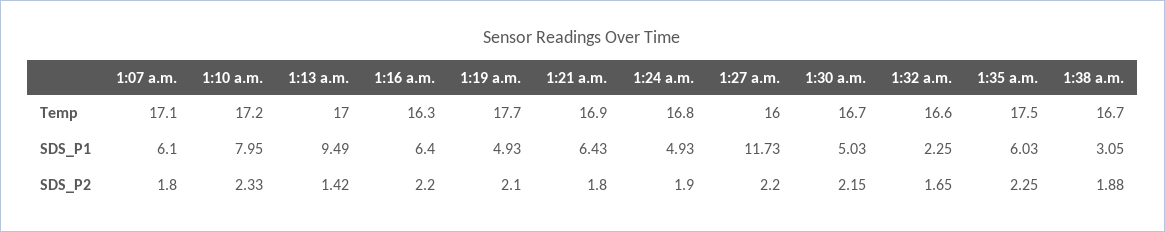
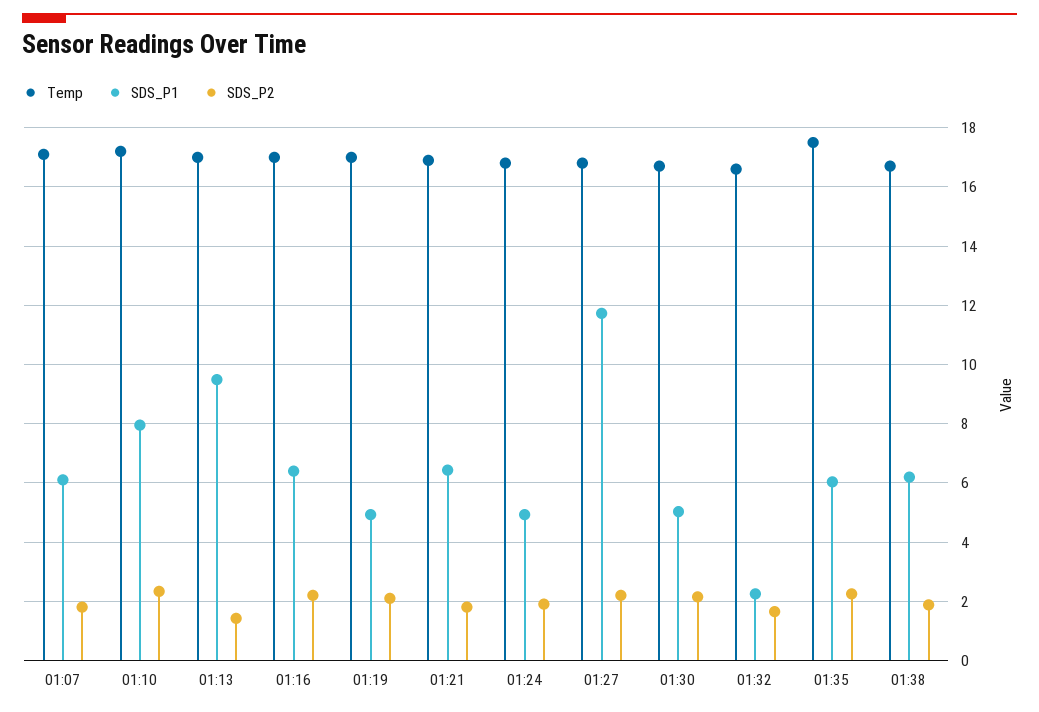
  {
    "Temp": {
      "1:07 a.m.": 17.1,
      "1:10 a.m.": 17.2,
      "1:13 a.m.": 17,
-     "1:16 a.m.": 16.3,
+     "1:16 a.m.": 17,
-     "1:19 a.m.": 17.7,
+     "1:19 a.m.": 17,
      "1:21 a.m.": 16.9,
      "1:24 a.m.": 16.8,
-     "1:27 a.m.": 16,
+     "1:27 a.m.": 16.75,
      "1:30 a.m.": 16.7,
      "1:32 a.m.": 16.6,
      "1:35 a.m.": 17.5,
      "1:38 a.m.": 16.7
    },
    "SDS_P1": {
      "1:07 a.m.": 6.1,
      "1:10 a.m.": 7.95,
      "1:13 a.m.": 9.49,
      "1:16 a.m.": 6.4,
      "1:19 a.m.": 4.93,
      "1:21 a.m.": 6.43,
      "1:24 a.m.": 4.93,
      "1:27 a.m.": 11.73,
      "1:30 a.m.": 5.03,
      "1:32 a.m.": 2.25,
      "1:35 a.m.": 6.03,
-     "1:38 a.m.": 3.05
+     "1:38 a.m.": 6.25
    },
    "SDS_P2": {
      "1:07 a.m.": 1.8,
      "1:10 a.m.": 2.33,
      "1:13 a.m.": 1.42,
      "1:16 a.m.": 2.2,
      "1:19 a.m.": 2.1,
      "1:21 a.m.": 1.8,
      "1:24 a.m.": 1.9,
      "1:27 a.m.": 2.2,
      "1:30 a.m.": 2.15,
      "1:32 a.m.": 1.65,
      "1:35 a.m.": 2.25,
      "1:38 a.m.": 1.88
    }
  }

